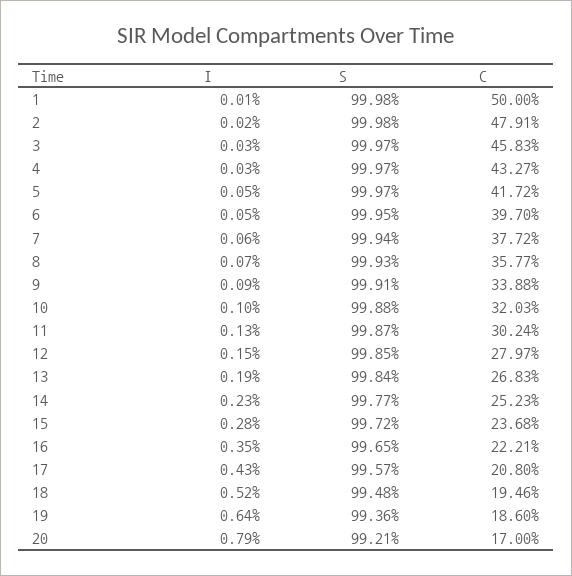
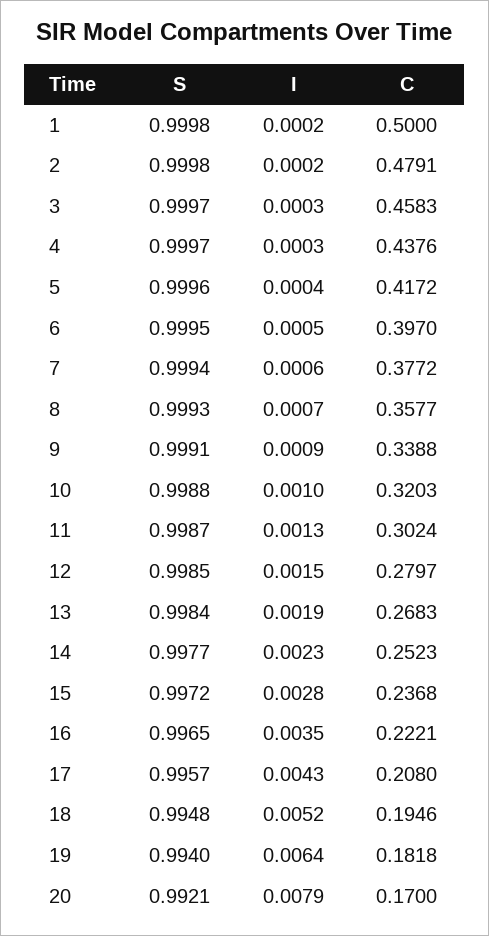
  {
    "I": {
-     "1": 0.0001,
+     "1": 0.0002,
      "2": 0.0002,
      "3": 0.0003,
      "4": 0.0003,
-     "5": 0.0005,
+     "5": 0.0004,
      "6": 0.0005,
      "7": 0.0006,
      "8": 0.0007,
      "9": 0.0009,
      "10": 0.001,
      "11": 0.0013,
      "12": 0.0015,
      "13": 0.0019,
      "14": 0.0023,
      "15": 0.0028,
      "16": 0.0035,
      "17": 0.0043,
      "18": 0.0052,
      "19": 0.0064,
      "20": 0.0079
    },
    "S": {
      "1": 0.9998,
      "2": 0.9998,
      "3": 0.9997,
      "4": 0.9997,
-     "5": 0.9997,
+     "5": 0.9996,
      "6": 0.9995,
      "7": 0.9994,
      "8": 0.9993,
      "9": 0.9991,
      "10": 0.9988,
      "11": 0.9987,
      "12": 0.9985,
      "13": 0.9984,
      "14": 0.9977,
      "15": 0.9972,
      "16": 0.9965,
      "17": 0.9957,
      "18": 0.9948,
-     "19": 0.9936,
+     "19": 0.994,
      "20": 0.9921
    },
    "C": {
      "1": 0.5,
      "2": 0.4791,
      "3": 0.4583,
-     "4": 0.4327,
+     "4": 0.4376,
      "5": 0.4172,
      "6": 0.397,
      "7": 0.3772,
      "8": 0.3577,
      "9": 0.3388,
      "10": 0.3203,
      "11": 0.3024,
      "12": 0.2797,
      "13": 0.2683,
      "14": 0.2523,
      "15": 0.2368,
      "16": 0.2221,
      "17": 0.208,
      "18": 0.1946,
-     "19": 0.186,
+     "19": 0.1818,
      "20": 0.17
    }
  }

